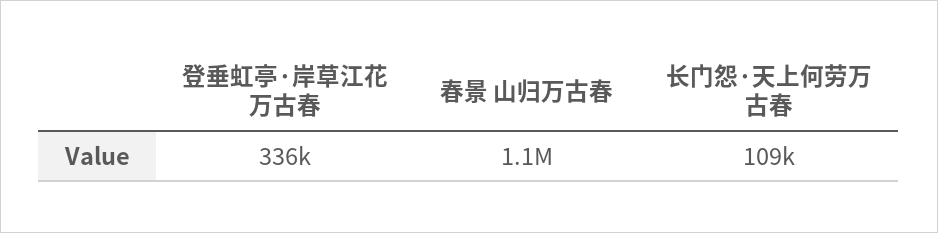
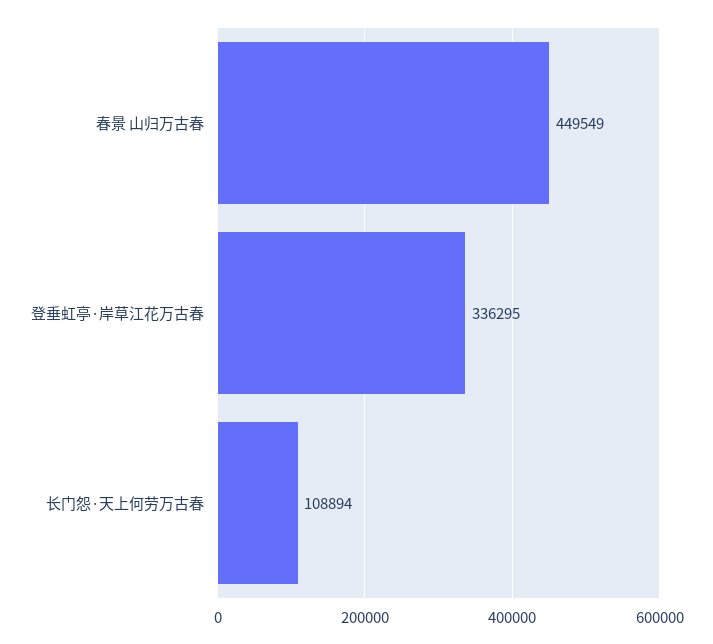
  {
    "登垂虹亭·岸草江花万古春": 336295,
-   "春景 山归万古春": 1100000,
+   "春景 山归万古春": 449549,
    "长门怨·天上何劳万古春": 108894
  }

